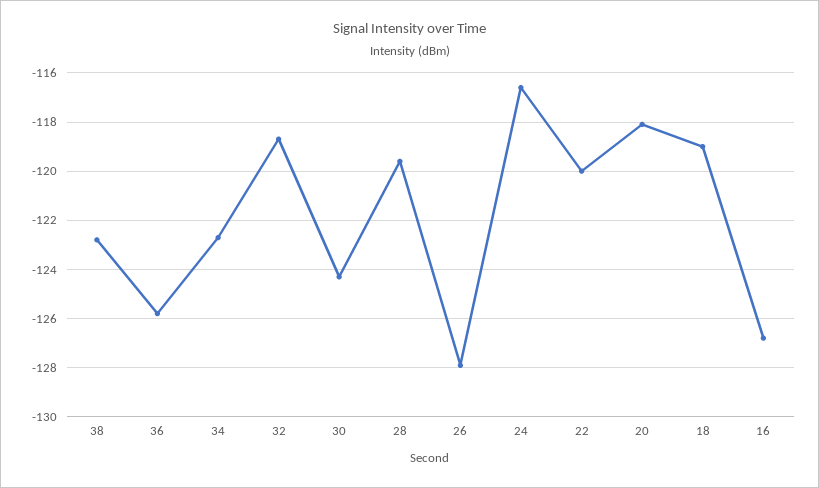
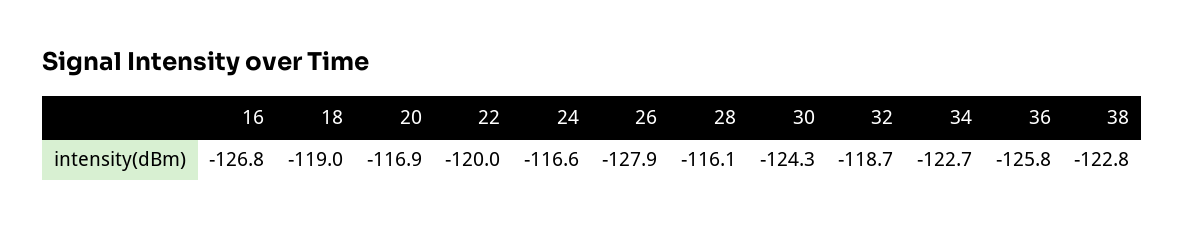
  {
    "38": -122.8,
    "36": -125.8,
    "34": -122.7,
    "32": -118.7,
    "30": -124.3,
-   "28": -119.5,
+   "28": -116.1,
    "26": -127.9,
    "24": -116.6,
    "22": -120,
-   "20": -118,
+   "20": -116.9,
    "18": -119,
    "16": -126.8
  }

